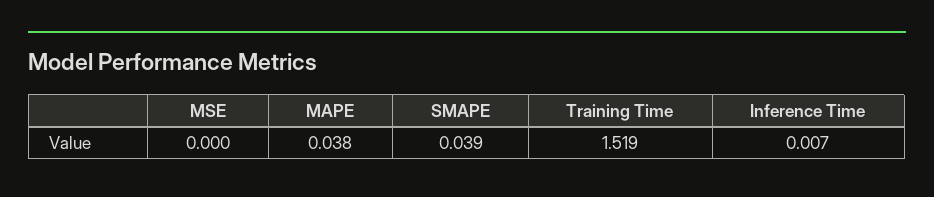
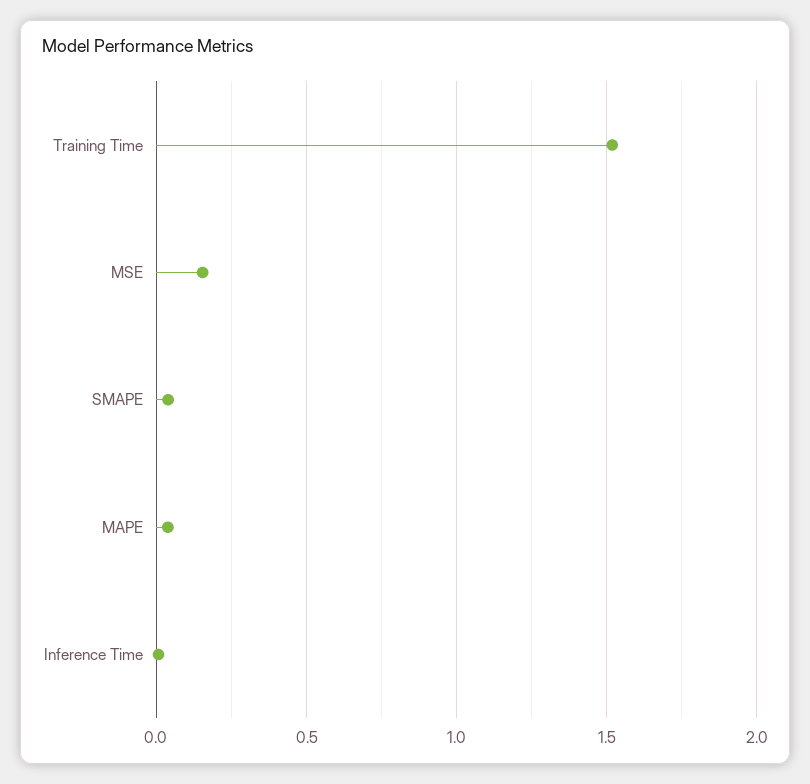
  {
-   "MSE": 0,
+   "MSE": 0.15,
    "MAPE": 0.038,
    "SMAPE": 0.039,
    "Training Time": 1.519,
    "Inference Time": 0.007
  }

